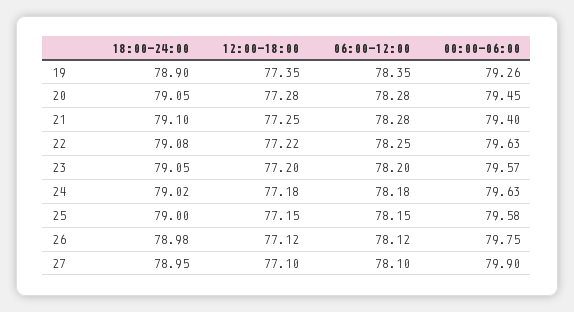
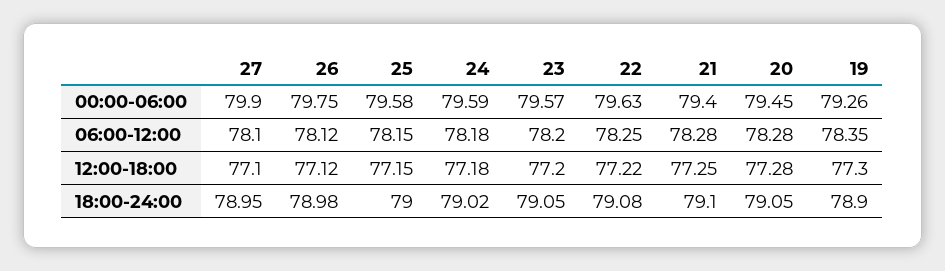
  {
    "18:00-24:00": {
      "19": 78.9,
      "20": 79.05,
      "21": 79.1,
      "22": 79.08,
      "23": 79.05,
      "24": 79.02,
      "25": 79,
      "26": 78.98,
      "27": 78.95
    },
    "12:00-18:00": {
-     "19": 77.35,
+     "19": 77.3,
      "20": 77.28,
      "21": 77.25,
      "22": 77.22,
      "23": 77.2,
      "24": 77.18,
      "25": 77.15,
      "26": 77.12,
      "27": 77.1
    },
    "06:00-12:00": {
      "19": 78.35,
      "20": 78.28,
      "21": 78.28,
      "22": 78.25,
      "23": 78.2,
      "24": 78.18,
      "25": 78.15,
      "26": 78.12,
      "27": 78.1
    },
    "00:00-06:00": {
      "19": 79.26,
      "20": 79.45,
      "21": 79.4,
      "22": 79.63,
      "23": 79.57,
-     "24": 79.63,
+     "24": 79.59,
      "25": 79.58,
      "26": 79.75,
      "27": 79.9
    }
  }

